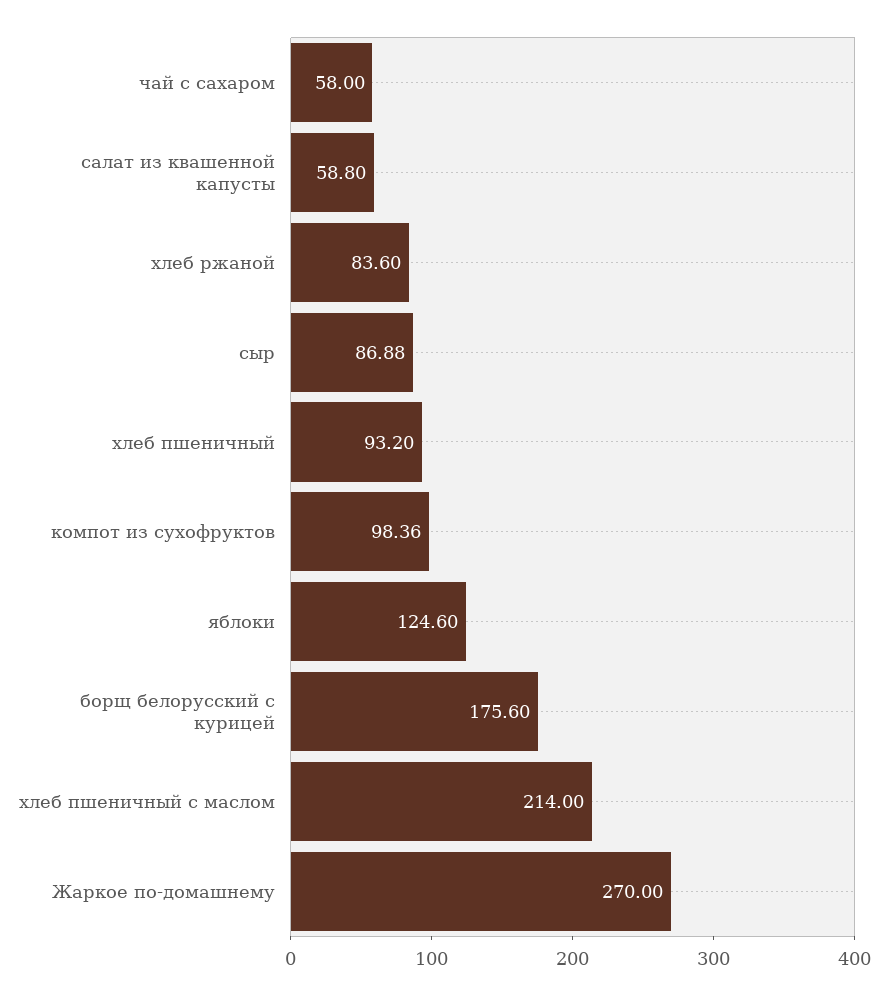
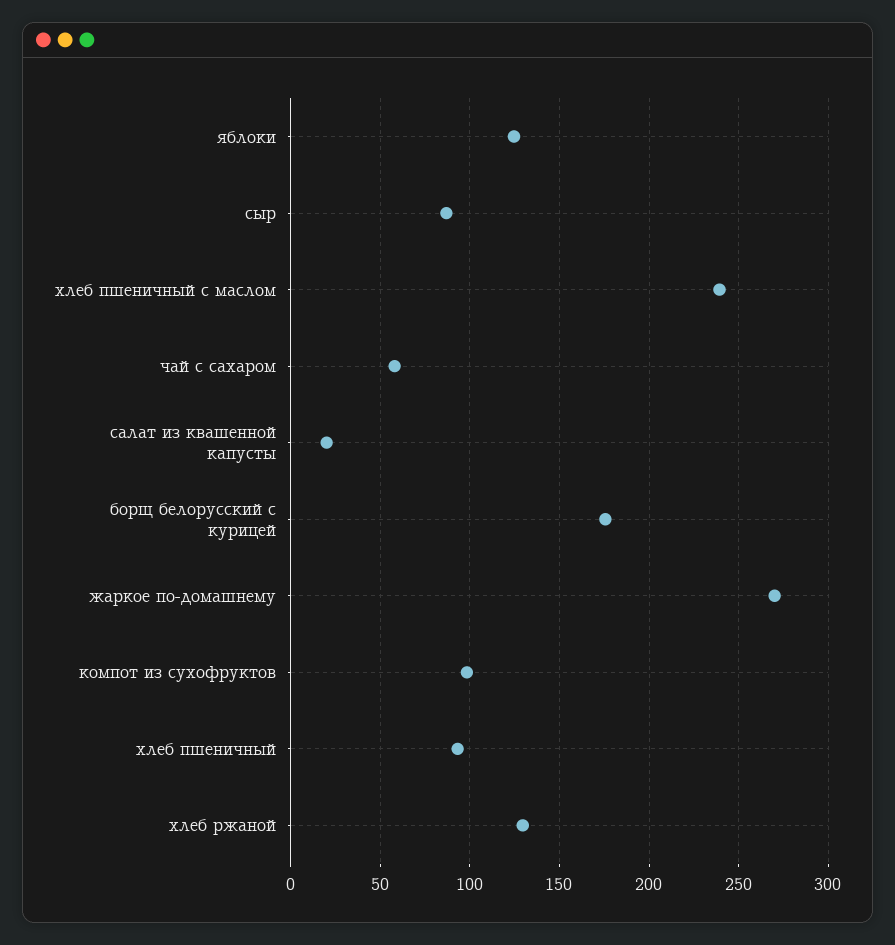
  {
    "чай с сахаром": 58,
-   "салат из квашенной капусты": 58.8,
+   "салат из квашенной капусты": 20,
-   "хлеб ржаной": 83.6,
+   "хлеб ржаной": 130,
    "сыр": 86.88,
    "хлеб пшеничный": 93.2,
    "компот из сухофруктов": 98.36,
    "яблоки": 124.6,
    "борщ белорусский с курицей": 175.6,
-   "хлеб пшеничный с маслом": 214,
+   "хлеб пшеничный с маслом": 240,
    "Жаркое по-домашнему": 270
  }

